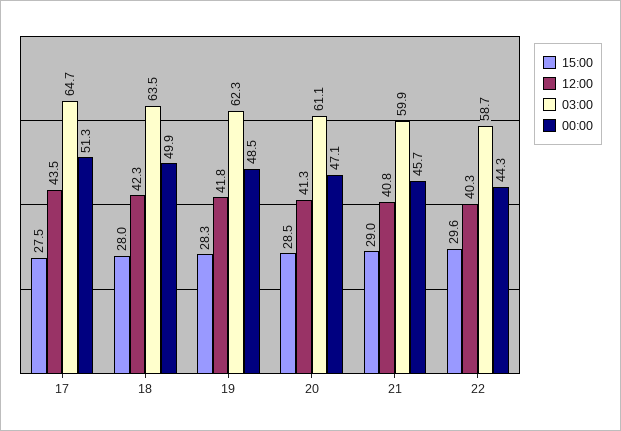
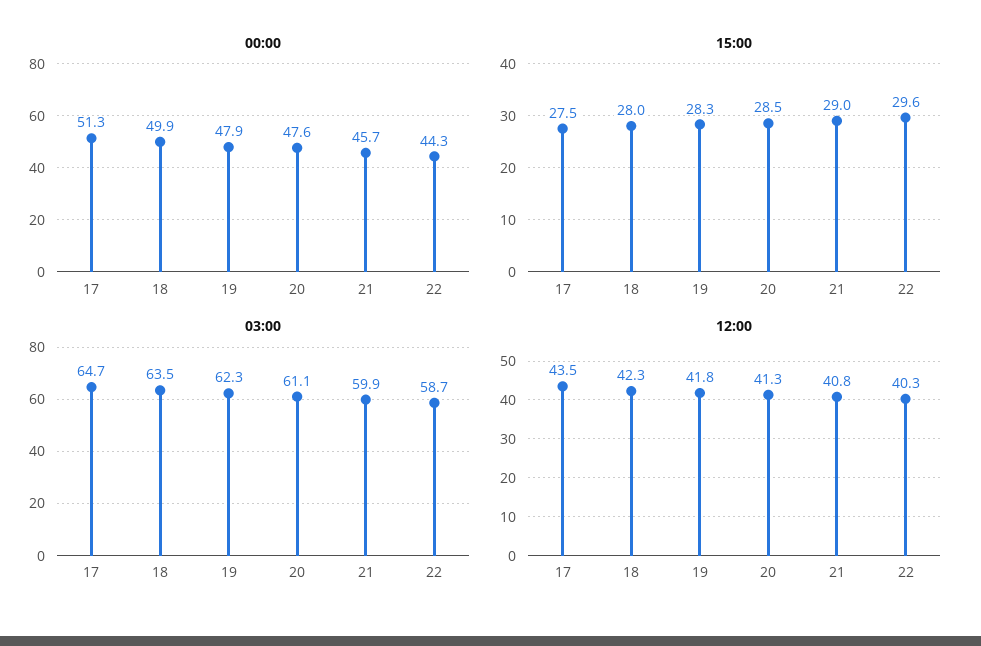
  {
    "15:00": {
      "17": 27.5,
      "18": 28,
      "19": 28.3,
      "20": 28.5,
      "21": 29,
      "22": 29.6
    },
    "12:00": {
      "17": 43.5,
      "18": 42.3,
      "19": 41.8,
      "20": 41.3,
      "21": 40.8,
      "22": 40.3
    },
    "03:00": {
      "17": 64.7,
      "18": 63.5,
      "19": 62.3,
      "20": 61.1,
      "21": 59.9,
      "22": 58.7
    },
    "00:00": {
      "17": 51.3,
      "18": 49.9,
-     "19": 48.5,
+     "19": 47.9,
-     "20": 47.1,
+     "20": 47.6,
      "21": 45.7,
      "22": 44.3
    }
  }

